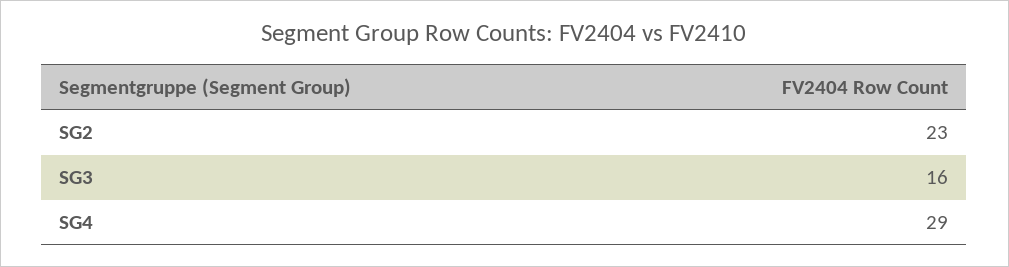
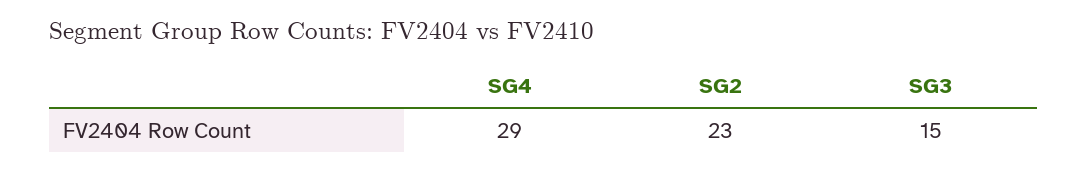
  {
    "SG2": 23,
-   "SG3": 16,
+   "SG3": 15,
    "SG4": 29
  }

